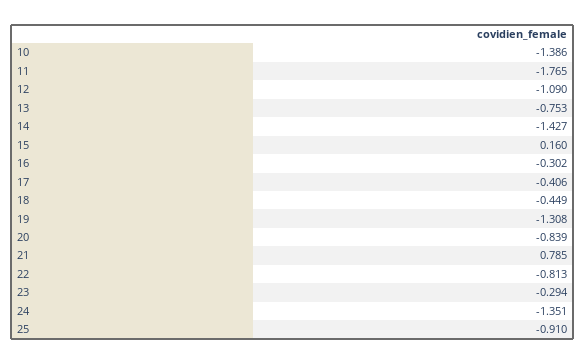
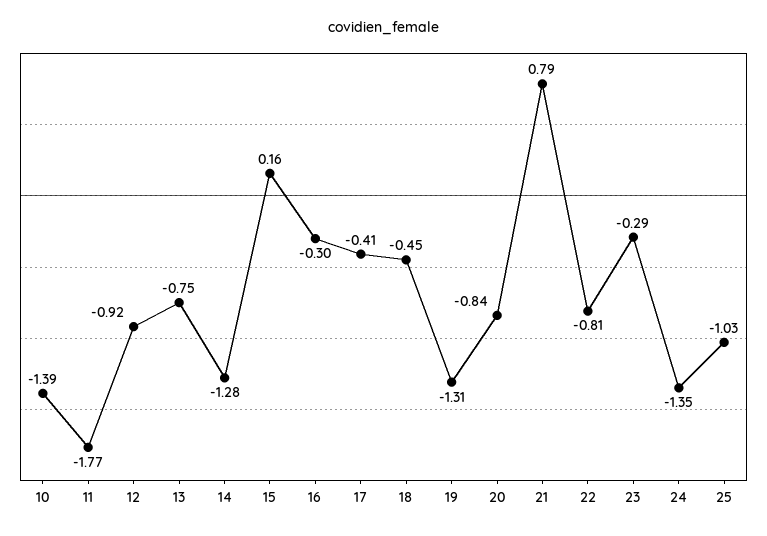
  {
    "10": -1.386,
    "11": -1.765,
-   "12": -1.09,
+   "12": -0.92,
    "13": -0.753,
-   "14": -1.427,
+   "14": -1.28,
    "15": 0.16,
    "16": -0.302,
    "17": -0.406,
    "18": -0.449,
    "19": -1.308,
    "20": -0.839,
    "21": 0.785,
    "22": -0.813,
    "23": -0.294,
    "24": -1.351,
-   "25": -0.91
+   "25": -1.03
  }

